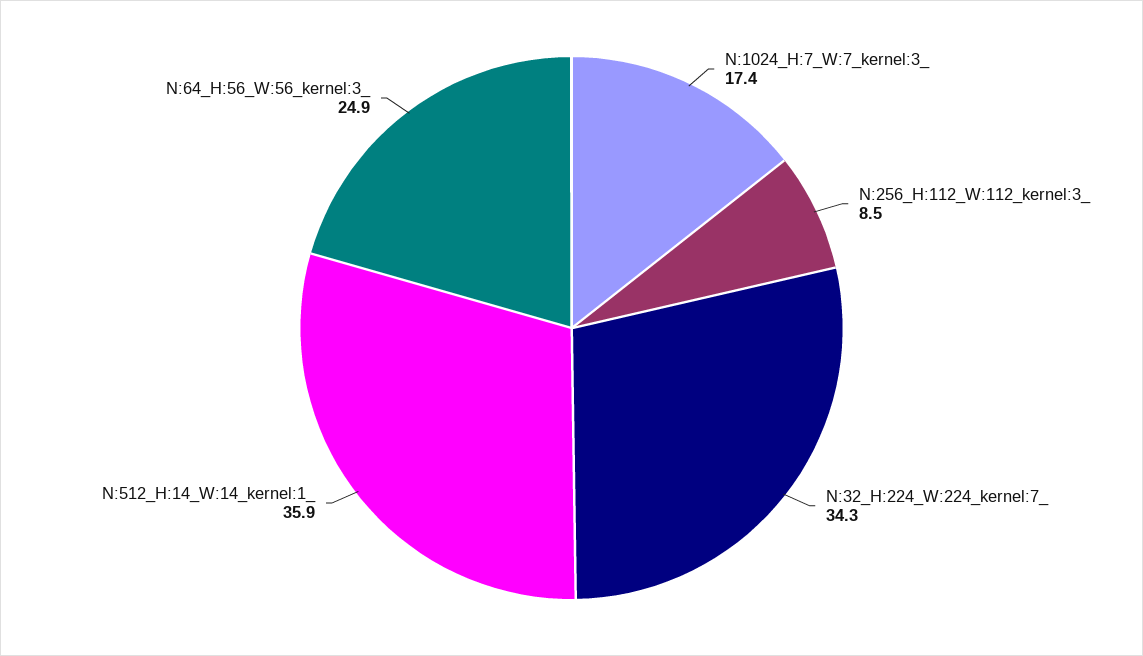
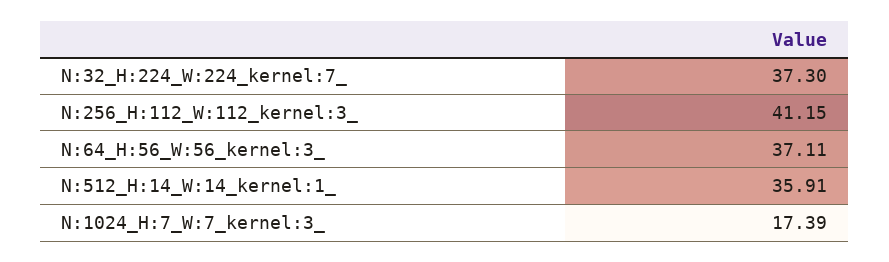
  {
    "N:1024_H:7_W:7_kernel:3_": 17.39,
-   "N:256_H:112_W:112_kernel:3_": 8.5,
+   "N:256_H:112_W:112_kernel:3_": 41.15,
-   "N:32_H:224_W:224_kernel:7_": 34.3,
+   "N:32_H:224_W:224_kernel:7_": 37.3,
    "N:512_H:14_W:14_kernel:1_": 35.91,
-   "N:64_H:56_W:56_kernel:3_": 24.9
+   "N:64_H:56_W:56_kernel:3_": 37.11
  }

